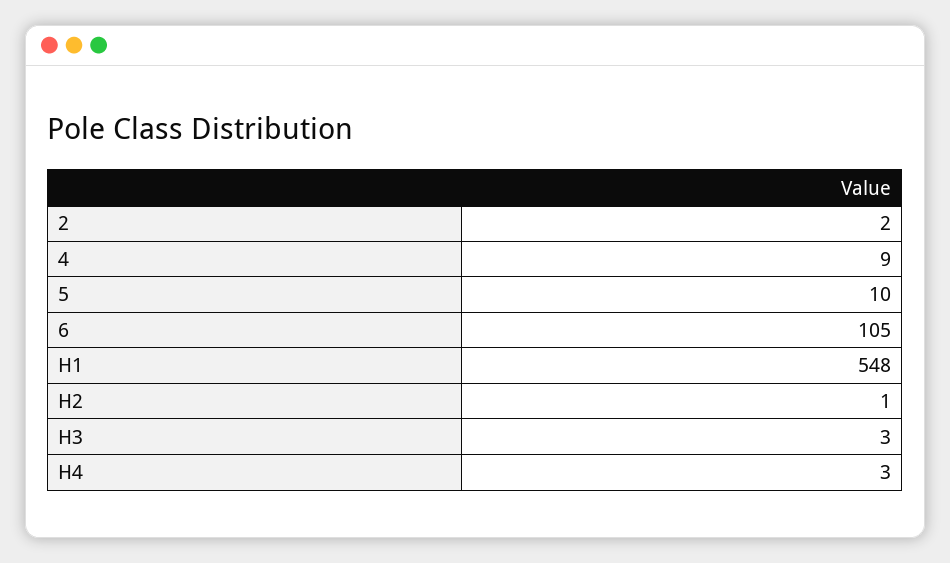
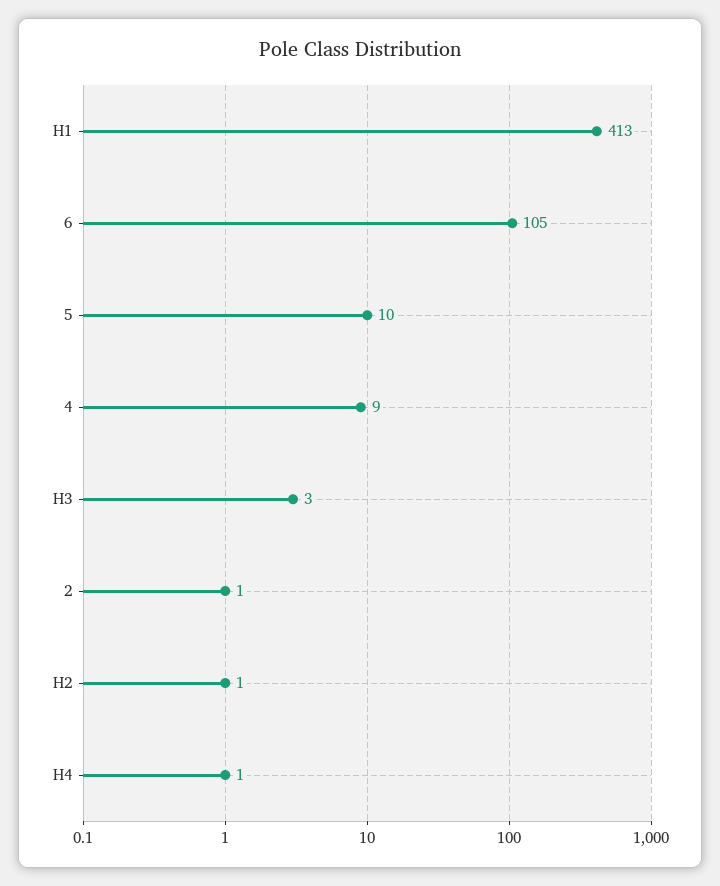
  {
-   "2": 2,
+   "2": 1,
    "4": 9,
    "5": 10,
    "6": 105,
-   "H1": 548,
+   "H1": 413,
    "H2": 1,
    "H3": 3,
-   "H4": 3
+   "H4": 1
  }

